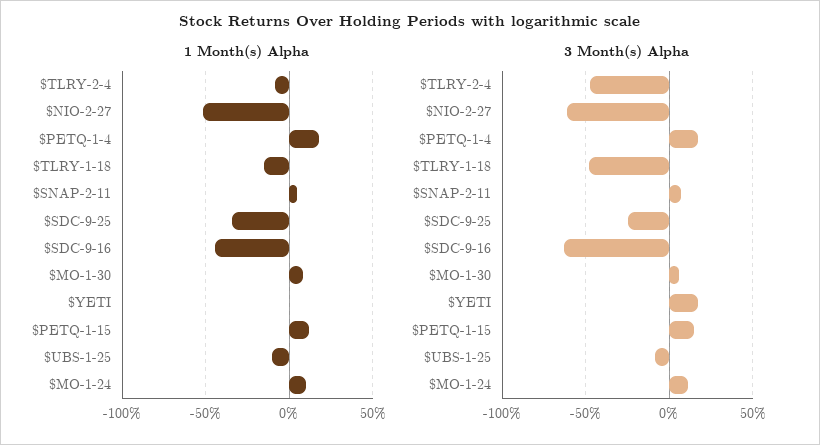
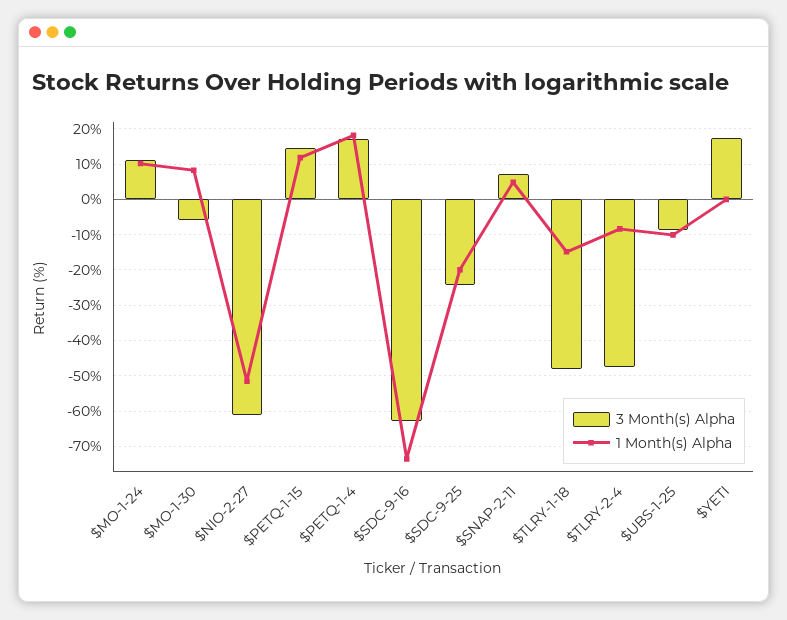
  {
    "1 Month(s) Alpha": {
      "$TLRY-2-4": -8,
      "$NIO-2-27": -52,
      "$PETQ-1-4": 18,
      "$TLRY-1-18": -14,
      "$SNAP-2-11": 4,
-     "$SDC-9-25": -35,
+     "$SDC-9-25": -20,
-     "$SDC-9-16": -45,
+     "$SDC-9-16": -74,
      "$MO-1-30": 8,
      "$YETI": 0,
      "$PETQ-1-15": 12,
      "$UBS-1-25": -10,
      "$MO-1-24": 10
    },
    "3 Month(s) Alpha": {
      "$TLRY-2-4": -48,
      "$NIO-2-27": -62,
      "$PETQ-1-4": 18,
      "$TLRY-1-18": -48,
      "$SNAP-2-11": 8,
      "$SDC-9-25": -24,
      "$SDC-9-16": -62,
-     "$MO-1-30": 5,
+     "$MO-1-30": -6,
      "$YETI": 18,
      "$PETQ-1-15": 14,
      "$UBS-1-25": -8,
      "$MO-1-24": 12
    }
  }

